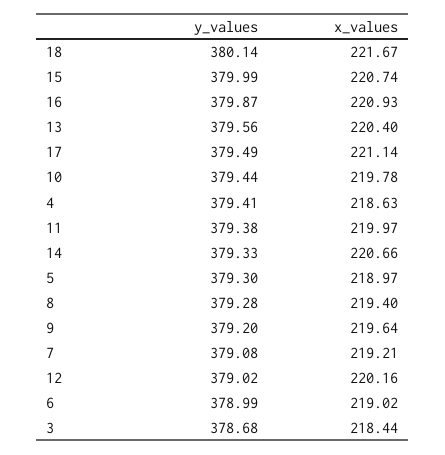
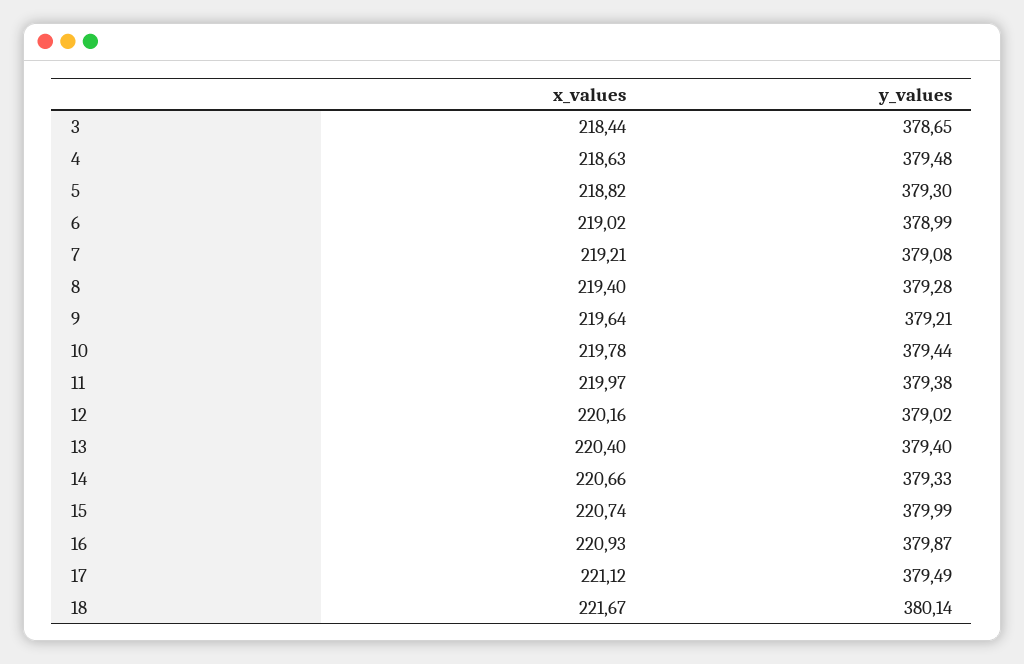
  {
    "y_values": {
      "18": 380.14,
      "15": 379.99,
      "16": 379.87,
-     "13": 379.56,
+     "13": 379.4,
      "17": 379.49,
      "10": 379.44,
-     "4": 379.41,
+     "4": 379.48,
      "11": 379.38,
      "14": 379.33,
      "5": 379.3,
      "8": 379.28,
-     "9": 379.2,
+     "9": 379.21,
      "7": 379.08,
      "12": 379.02,
      "6": 378.99,
-     "3": 378.68
+     "3": 378.65
    },
    "x_values": {
      "18": 221.67,
      "15": 220.74,
      "16": 220.93,
      "13": 220.4,
-     "17": 221.14,
+     "17": 221.12,
      "10": 219.78,
      "4": 218.63,
      "11": 219.97,
      "14": 220.66,
-     "5": 218.97,
+     "5": 218.82,
      "8": 219.4,
      "9": 219.64,
      "7": 219.21,
      "12": 220.16,
      "6": 219.02,
      "3": 218.44
    }
  }

